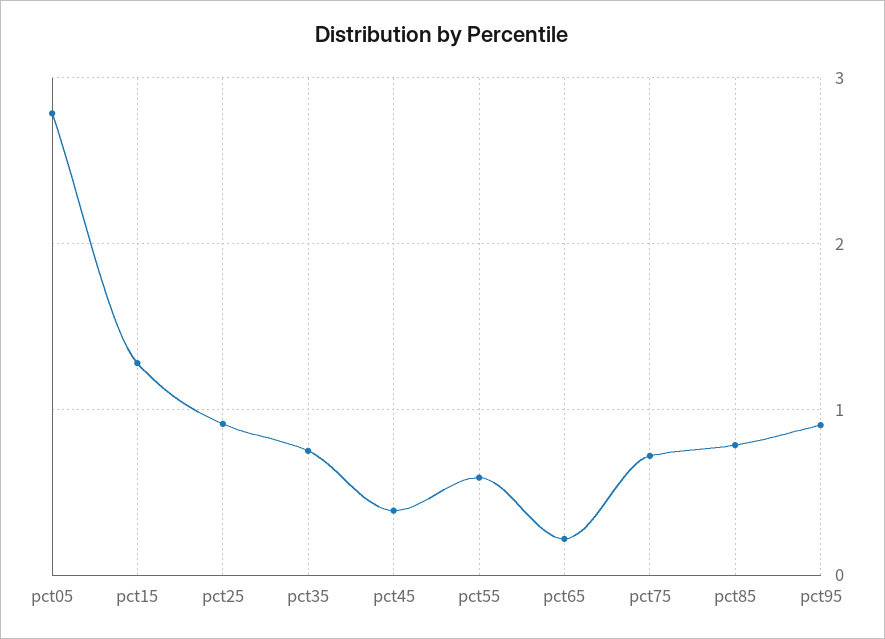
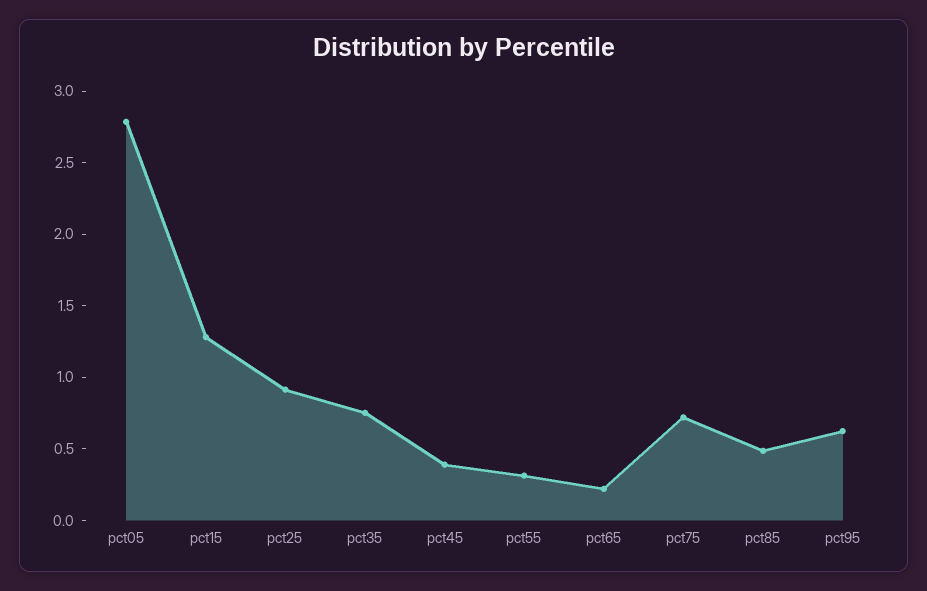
  {
    "pct05": 2.8,
    "pct15": 1.3,
    "pct25": 0.9,
    "pct35": 0.8,
    "pct45": 0.4,
-   "pct55": 0.6,
+   "pct55": 0.3,
    "pct65": 0.2,
    "pct75": 0.7,
-   "pct85": 0.8,
+   "pct85": 0.5,
-   "pct95": 0.9
+   "pct95": 0.6
  }

